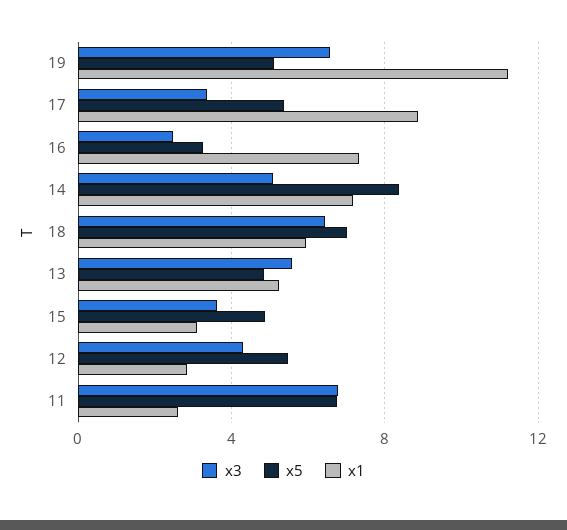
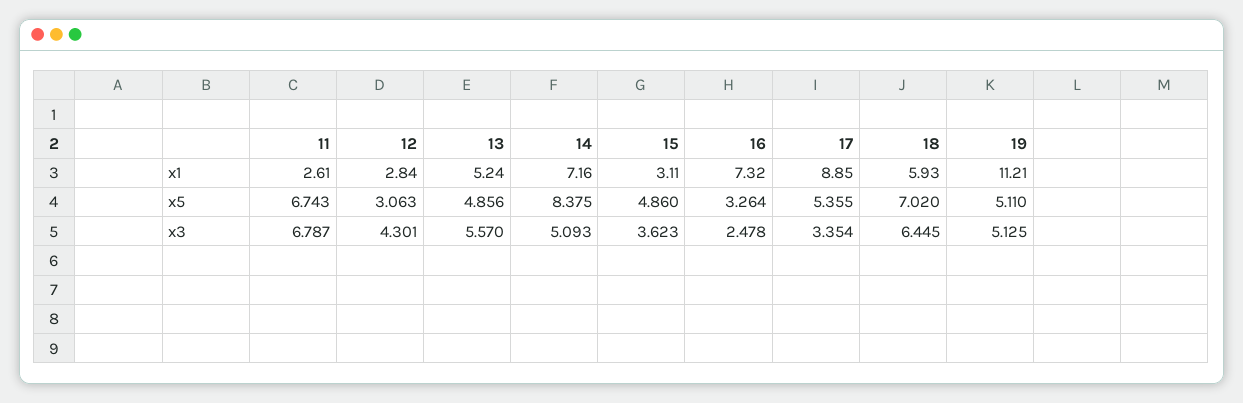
  {
    "x3": {
-     "19": 6.5,
+     "19": 5.125,
      "17": 3.354,
      "16": 2.478,
      "14": 5.093,
      "18": 6.445,
      "13": 5.57,
      "15": 3.623,
      "12": 4.301,
      "11": 6.787
    },
    "x5": {
      "19": 5.11,
      "17": 5.355,
      "16": 3.264,
      "14": 8.375,
      "18": 7.02,
      "13": 4.856,
      "15": 4.86,
-     "12": 5.5,
+     "12": 3.063,
      "11": 6.743
    },
    "x1": {
      "19": 11.21,
      "17": 8.85,
      "16": 7.32,
      "14": 7.16,
      "18": 5.93,
      "13": 5.24,
      "15": 3.11,
      "12": 2.84,
      "11": 2.61
    }
  }

